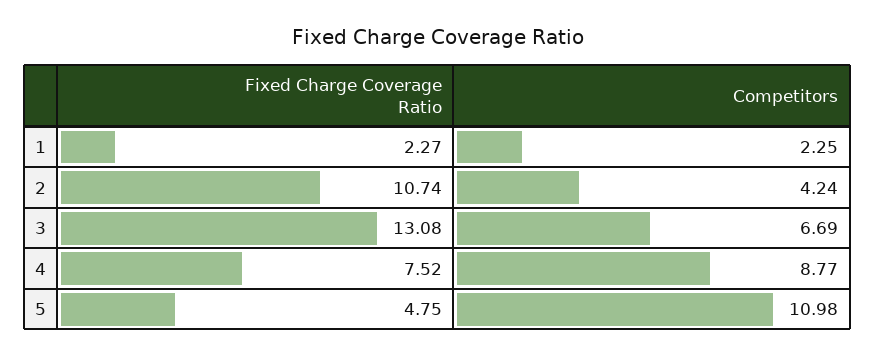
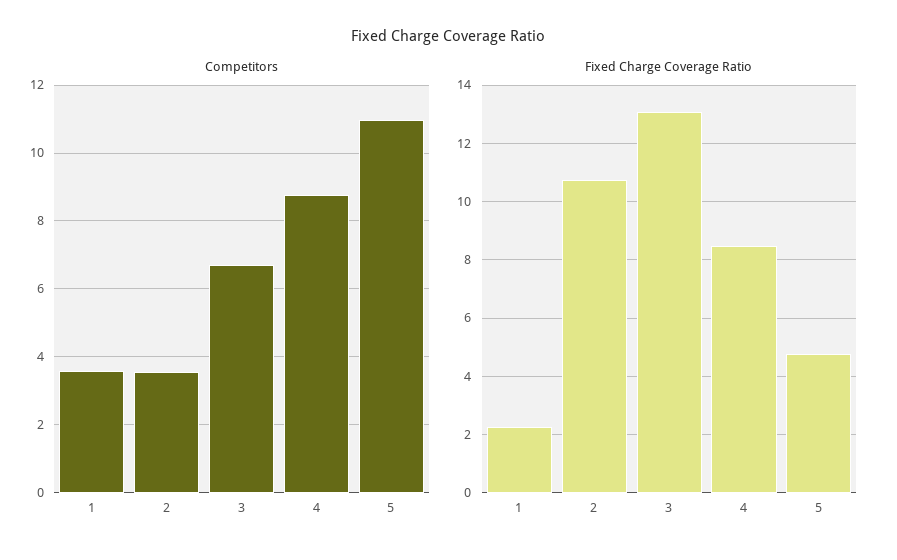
  {
    "Fixed Charge Coverage Ratio": {
      "1": 2.27,
      "2": 10.74,
      "3": 13.08,
-     "4": 7.52,
+     "4": 8.5,
      "5": 4.75
    },
    "Competitors": {
-     "1": 2.25,
+     "1": 3.6,
-     "2": 4.24,
+     "2": 3.6,
      "3": 6.69,
      "4": 8.77,
      "5": 10.98
    }
  }

